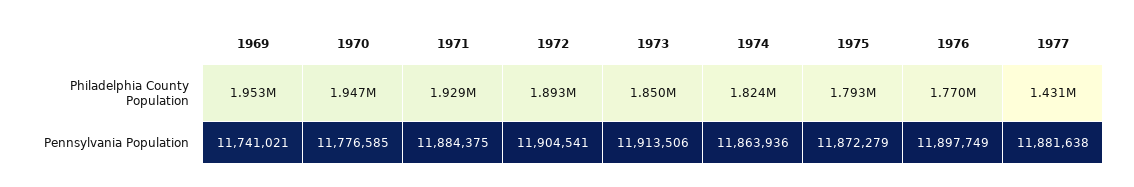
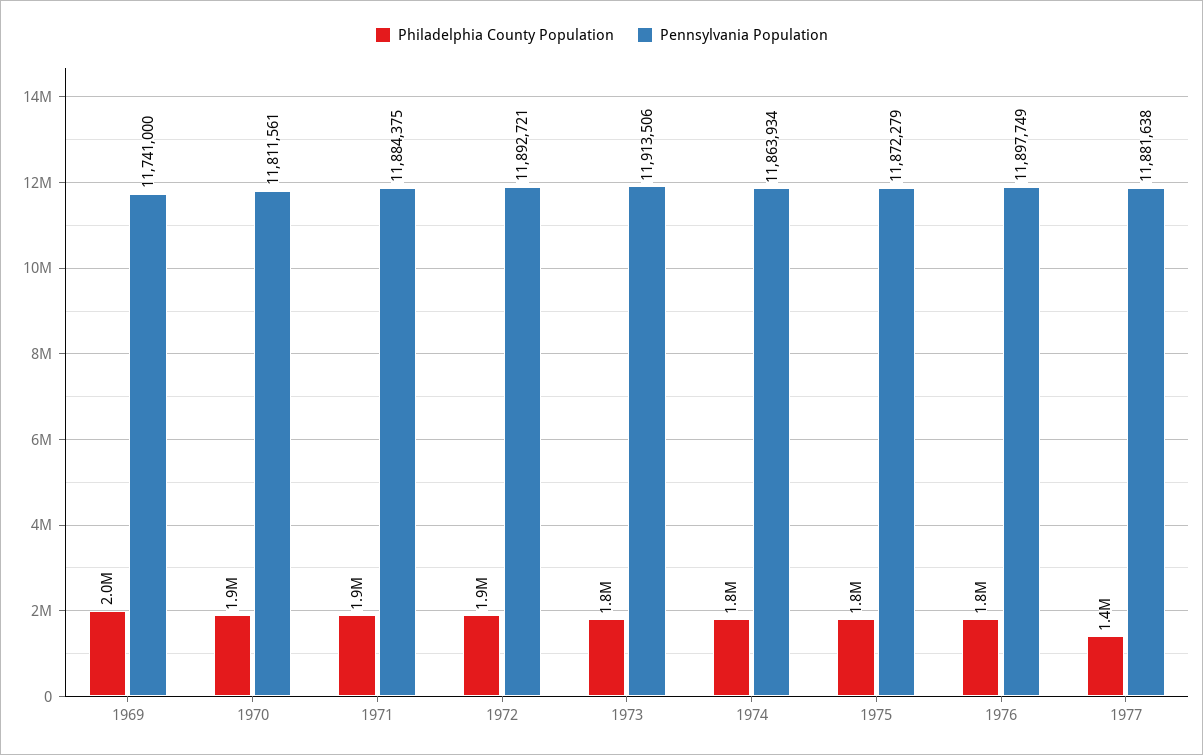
  {
    "Philadelphia County Population": {
      "1969": 1953000,
      "1970": 1947000,
      "1971": 1929000,
      "1972": 1893000,
      "1973": 1850000,
      "1974": 1824000,
      "1975": 1793000,
      "1976": 1770000,
      "1977": 1431000
    },
    "Pennsylvania Population": {
-     "1969": 11741021,
+     "1969": 11741000,
-     "1970": 11776585,
+     "1970": 11811561,
      "1971": 11884375,
-     "1972": 11904541,
+     "1972": 11892721,
      "1973": 11913506,
-     "1974": 11863936,
+     "1974": 11863934,
      "1975": 11872279,
      "1976": 11897749,
      "1977": 11881638
    }
  }

